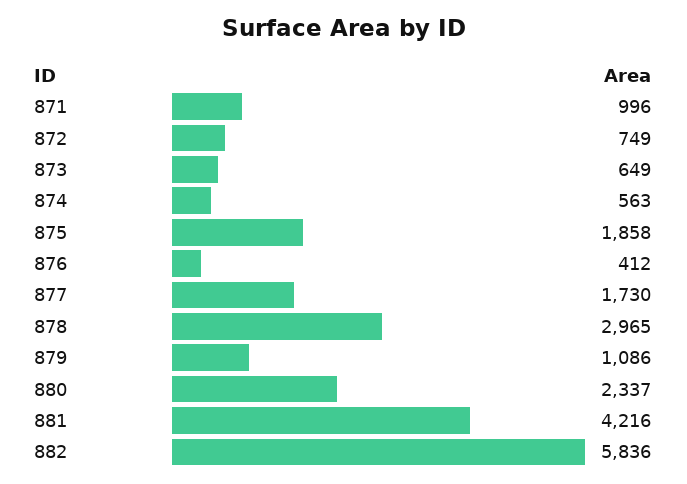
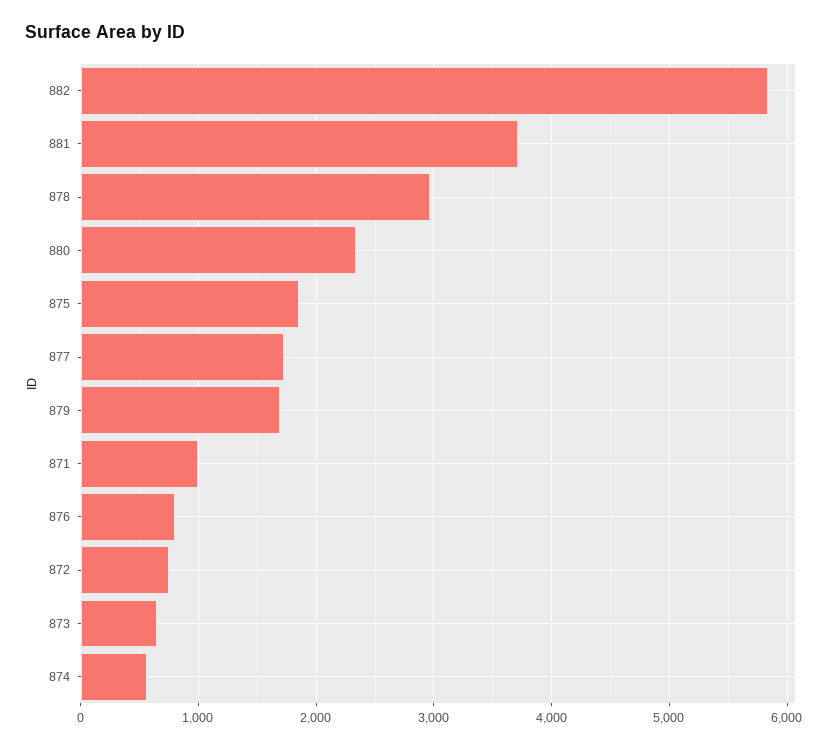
  {
    "871": 996,
    "872": 749,
    "873": 649,
    "874": 563,
    "875": 1858,
-   "876": 412,
+   "876": 800,
    "877": 1730,
    "878": 2965,
-   "879": 1086,
+   "879": 1700,
    "880": 2337,
-   "881": 4216,
+   "881": 3700,
    "882": 5836
  }

